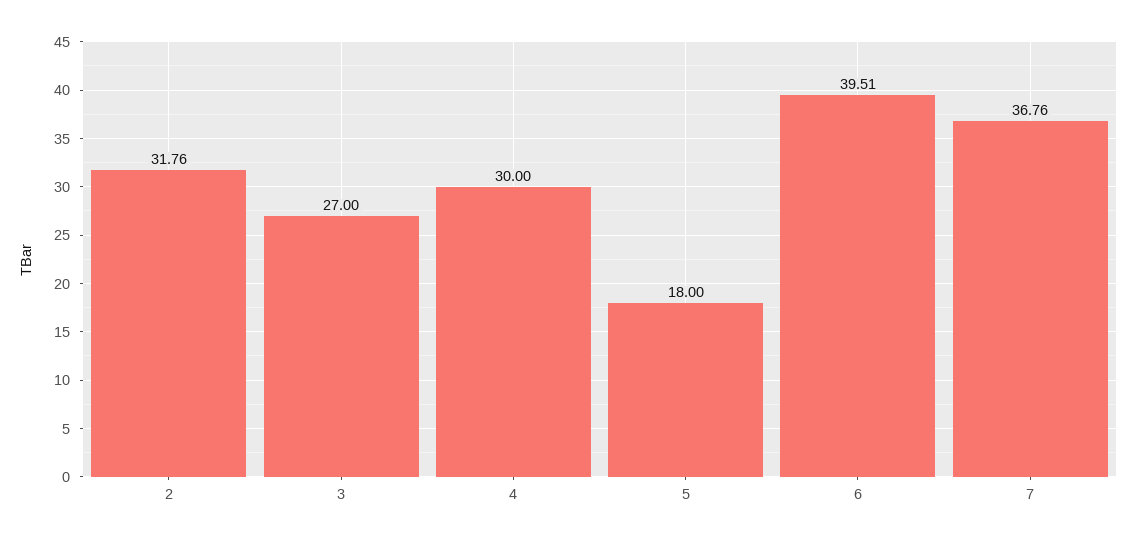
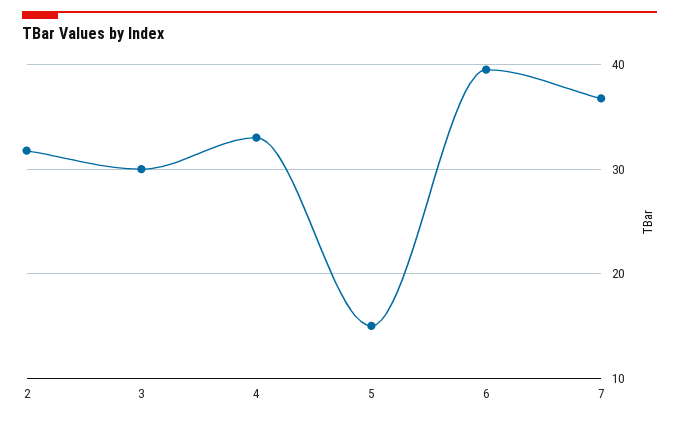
  {
    "2": 31.76,
-   "3": 27,
+   "3": 30,
-   "4": 30,
+   "4": 33,
-   "5": 18,
+   "5": 15,
    "6": 39.51,
    "7": 36.76
  }

